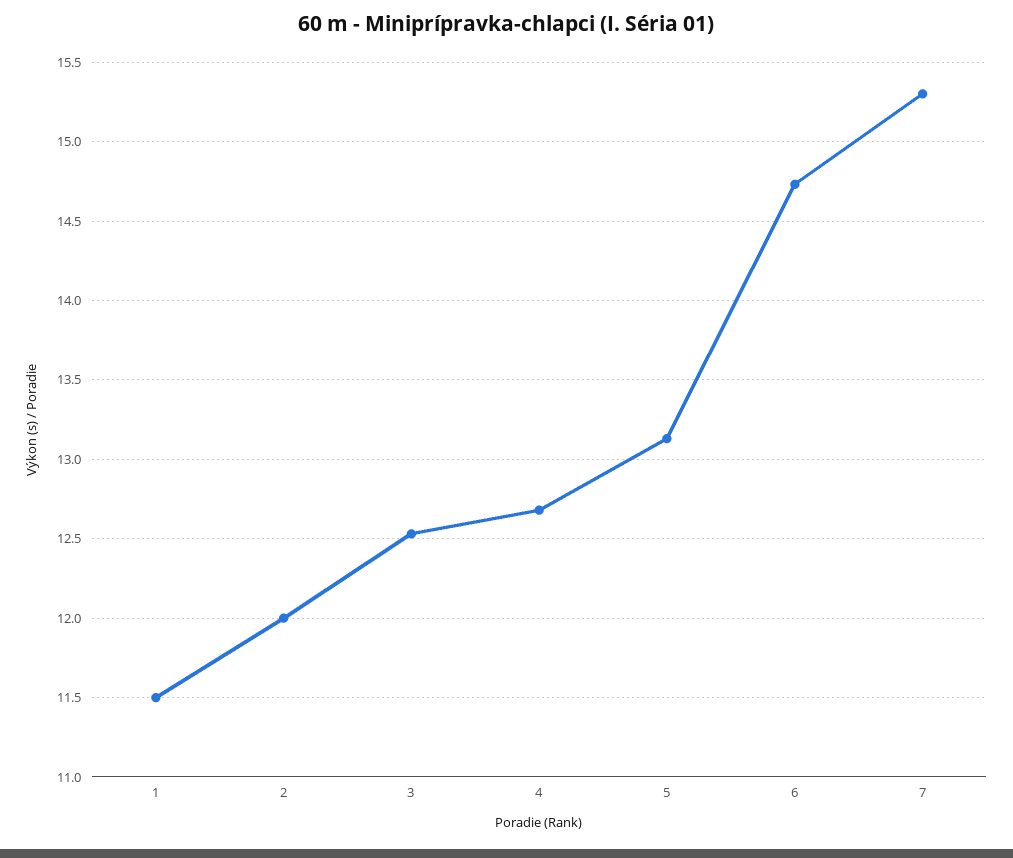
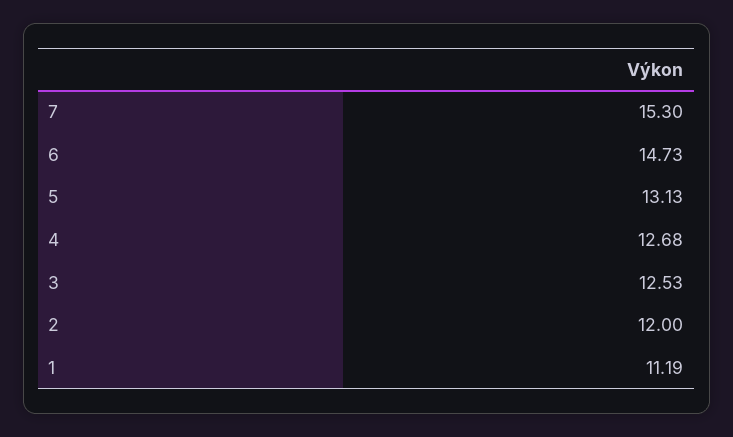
  {
-   "1": 11.5,
+   "1": 11.19,
    "2": 12,
    "3": 12.53,
    "4": 12.68,
    "5": 13.13,
    "6": 14.73,
    "7": 15.3
  }

